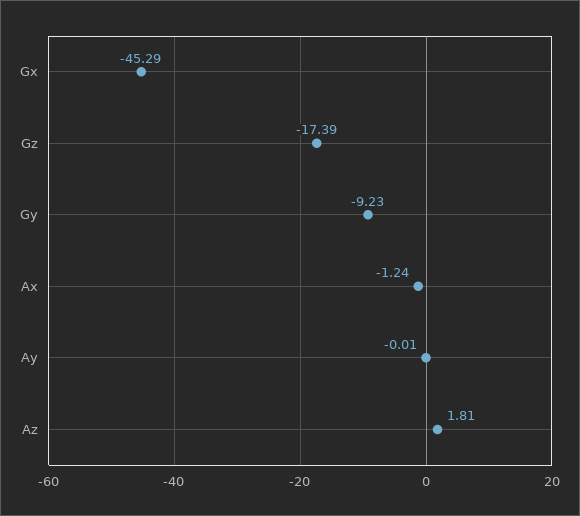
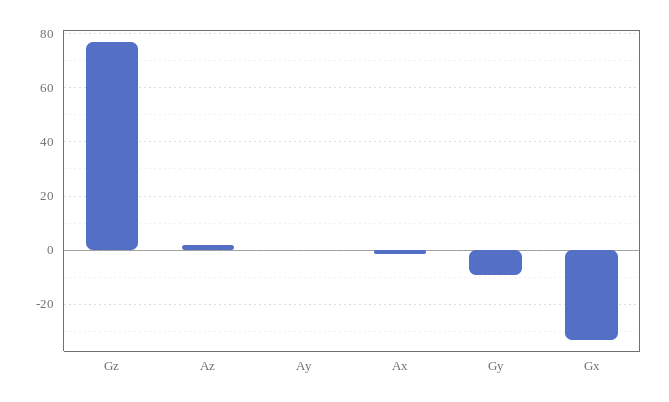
  {
-   "Gx": -45.29,
+   "Gx": -32.5,
-   "Gz": -17.39,
+   "Gz": 77.5,
    "Gy": -9.23,
    "Ax": -1.24,
    "Ay": -0.01,
    "Az": 1.81
  }

